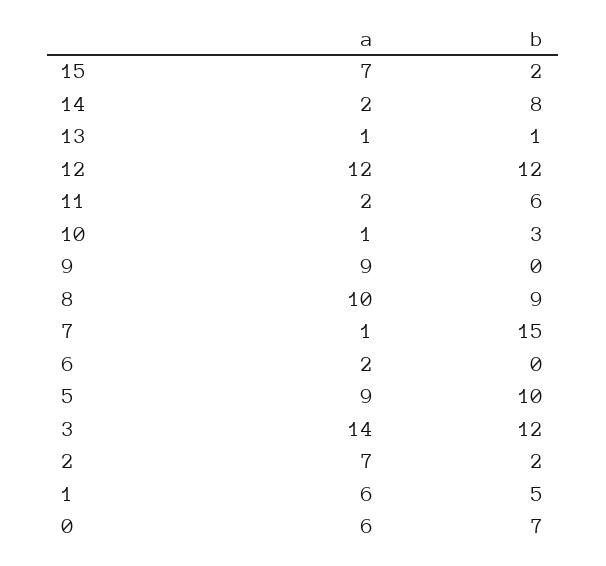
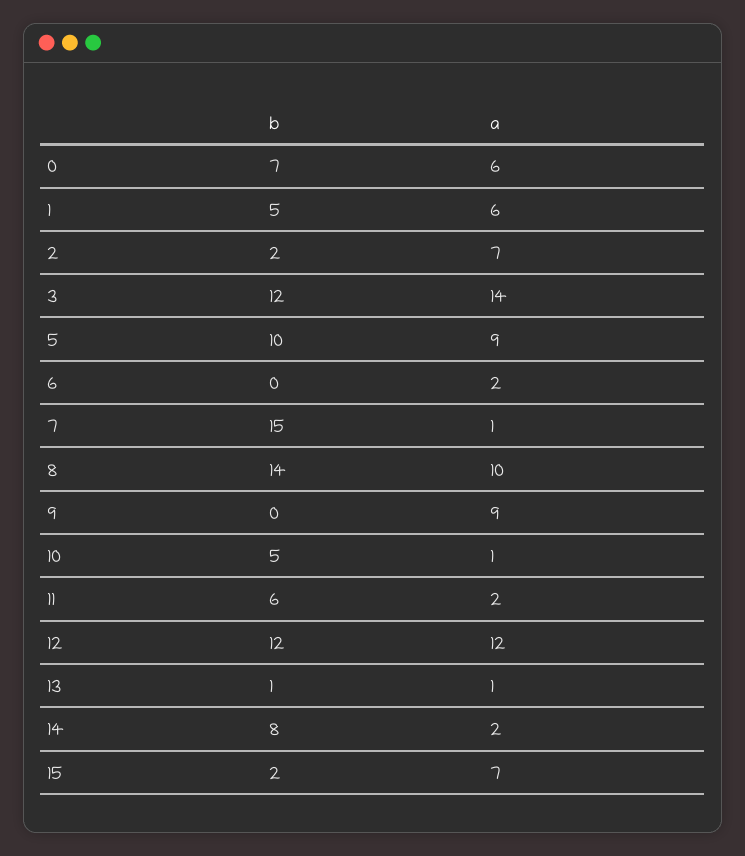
  {
    "a": {
      "15": 7,
      "14": 2,
      "13": 1,
      "12": 12,
      "11": 2,
      "10": 1,
      "9": 9,
      "8": 10,
      "7": 1,
      "6": 2,
      "5": 9,
      "3": 14,
      "2": 7,
      "1": 6,
      "0": 6
    },
    "b": {
      "15": 2,
      "14": 8,
      "13": 1,
      "12": 12,
      "11": 6,
-     "10": 3,
+     "10": 5,
      "9": 0,
-     "8": 9,
+     "8": 14,
      "7": 15,
      "6": 0,
      "5": 10,
      "3": 12,
      "2": 2,
      "1": 5,
      "0": 7
    }
  }

